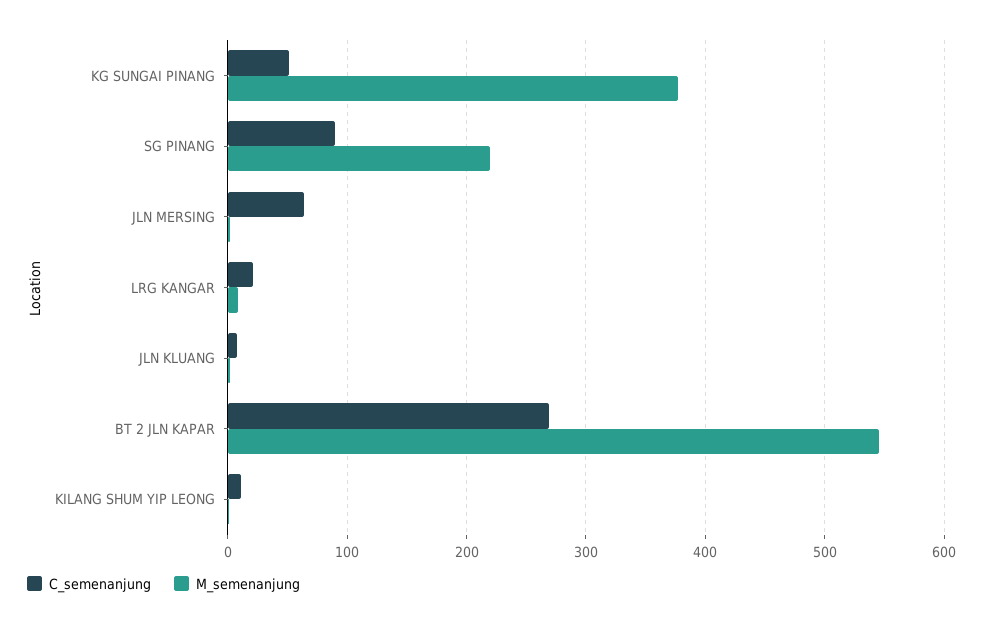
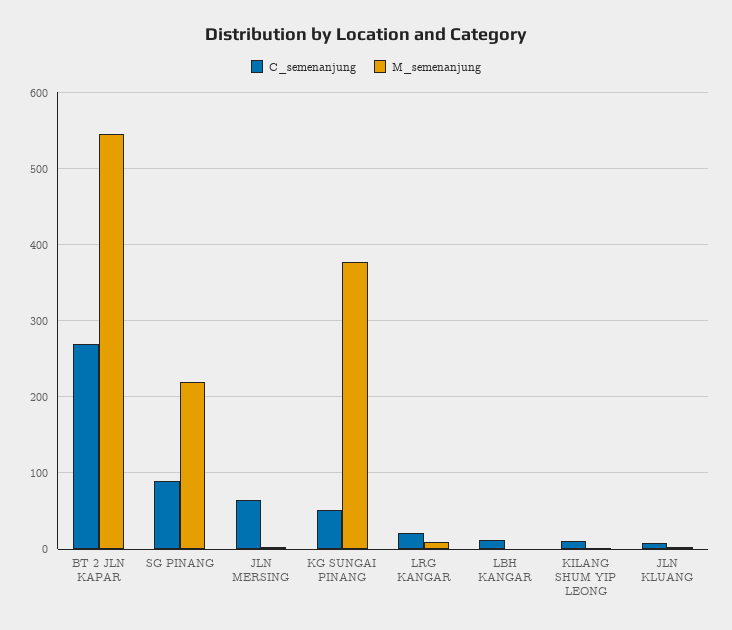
  {
    "C_semenanjung": {
      "KG SUNGAI PINANG": 50,
      "SG PINANG": 90,
      "JLN MERSING": 60,
      "LRG KANGAR": 20,
      "JLN KLUANG": 10,
      "BT 2 JLN KAPAR": 270,
-     "KILANG SHUM YIP LEONG": 10
+     "KILANG SHUM YIP LEONG": 10,
+     "LBH KANGAR": 10
    },
    "M_semenanjung": {
      "KG SUNGAI PINANG": 380,
      "SG PINANG": 220,
      "JLN MERSING": 0,
      "LRG KANGAR": 10,
      "JLN KLUANG": 0,
      "BT 2 JLN KAPAR": 550,
-     "KILANG SHUM YIP LEONG": 0
+     "KILANG SHUM YIP LEONG": 0,
+     "LBH KANGAR": 0
    }
  }

